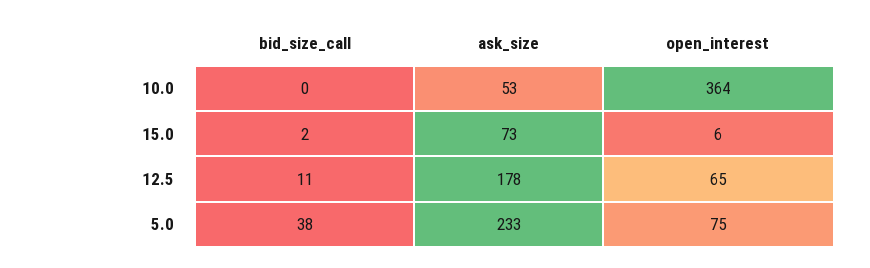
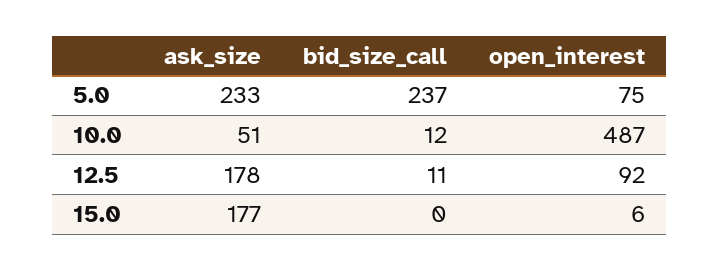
  {
    "bid_size_call": {
-     "10.0": 0,
+     "10.0": 12,
-     "15.0": 2,
+     "15.0": 0,
      "12.5": 11,
-     "5.0": 38
+     "5.0": 237
    },
    "ask_size": {
-     "10.0": 53,
+     "10.0": 51,
-     "15.0": 73,
+     "15.0": 177,
      "12.5": 178,
      "5.0": 233
    },
    "open_interest": {
-     "10.0": 364,
+     "10.0": 487,
      "15.0": 6,
-     "12.5": 65,
+     "12.5": 92,
      "5.0": 75
    }
  }

